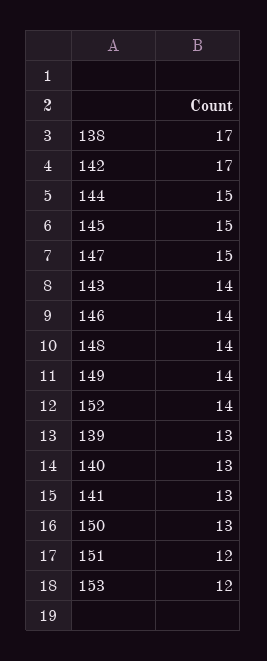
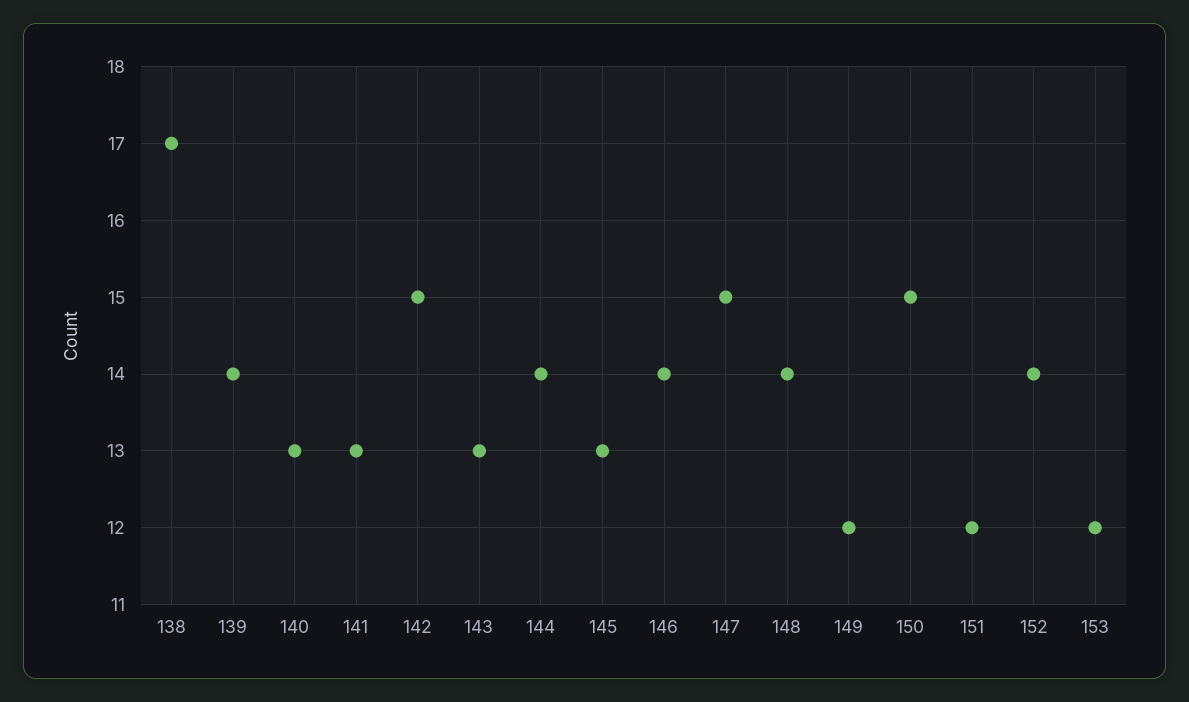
  {
    "138": 17,
-   "142": 17,
+   "142": 15,
-   "144": 15,
+   "144": 14,
-   "145": 15,
+   "145": 13,
    "147": 15,
-   "143": 14,
+   "143": 13,
    "146": 14,
    "148": 14,
-   "149": 14,
+   "149": 12,
    "152": 14,
-   "139": 13,
+   "139": 14,
    "140": 13,
    "141": 13,
-   "150": 13,
+   "150": 15,
    "151": 12,
    "153": 12
  }

